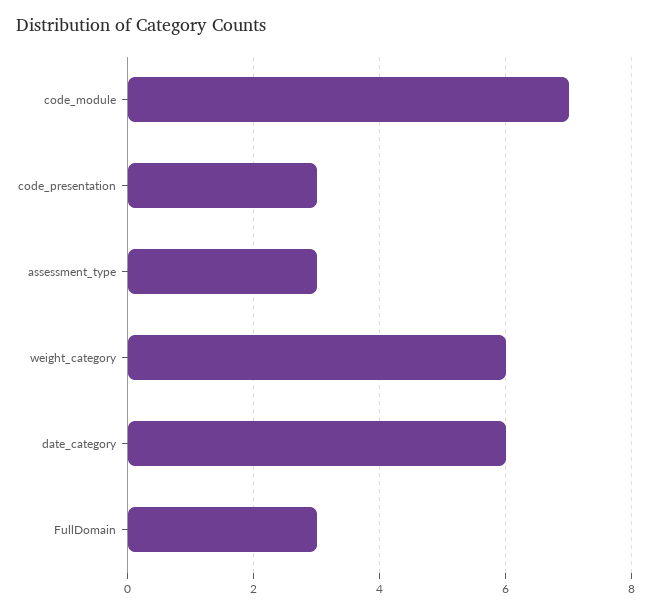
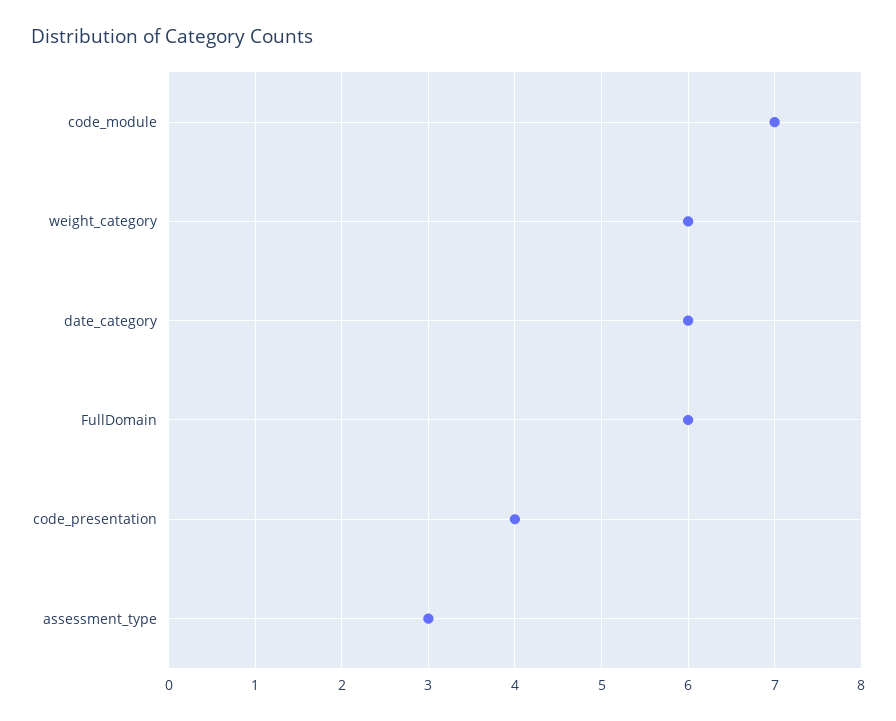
  {
    "code_module": 7,
-   "code_presentation": 3,
+   "code_presentation": 4,
    "assessment_type": 3,
    "weight_category": 6,
    "date_category": 6,
-   "FullDomain": 3
+   "FullDomain": 6
  }

